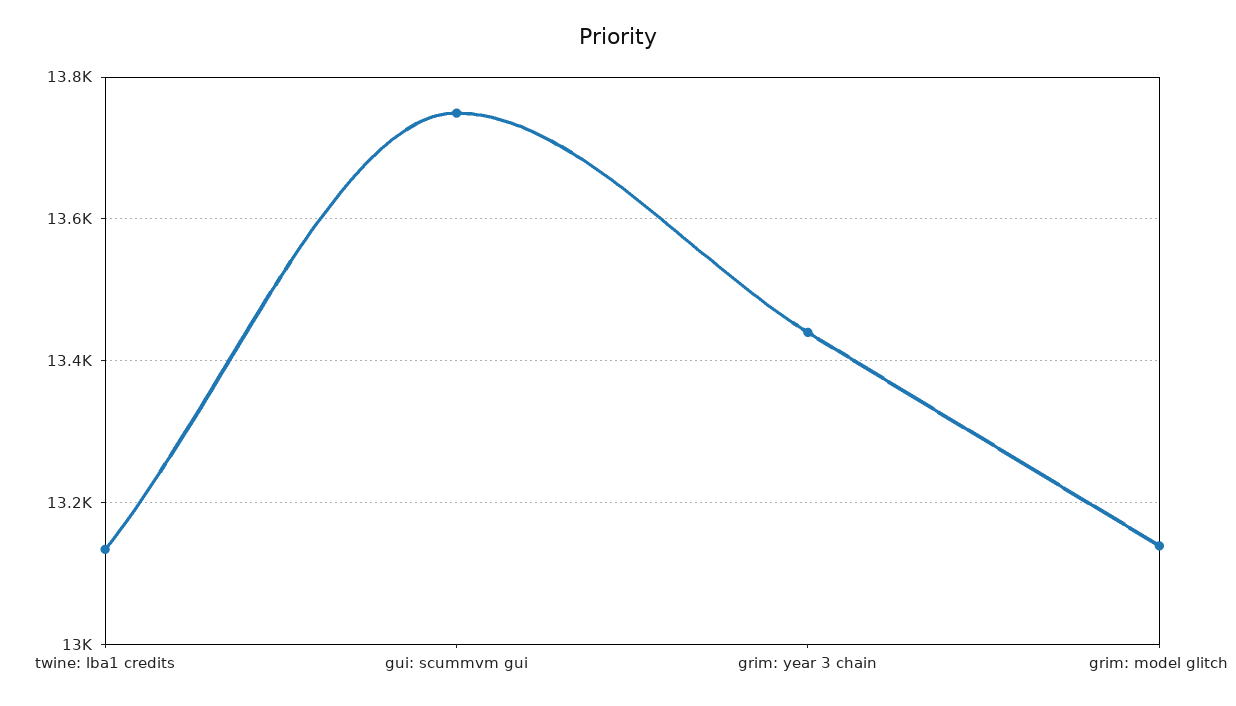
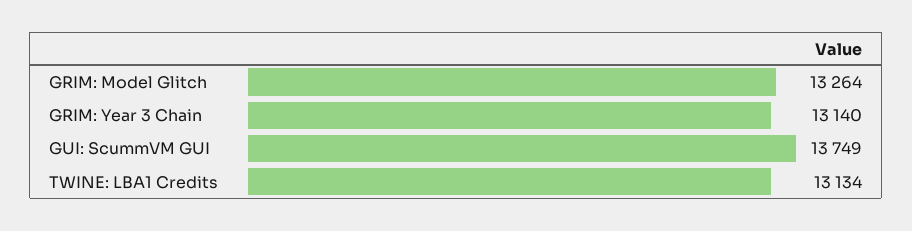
  {
    "twine: lba1 credits": 13134,
    "gui: scummvm gui": 13749,
-   "grim: year 3 chain": 13440,
+   "grim: year 3 chain": 13140,
-   "grim: model glitch": 13140
+   "grim: model glitch": 13264
  }

